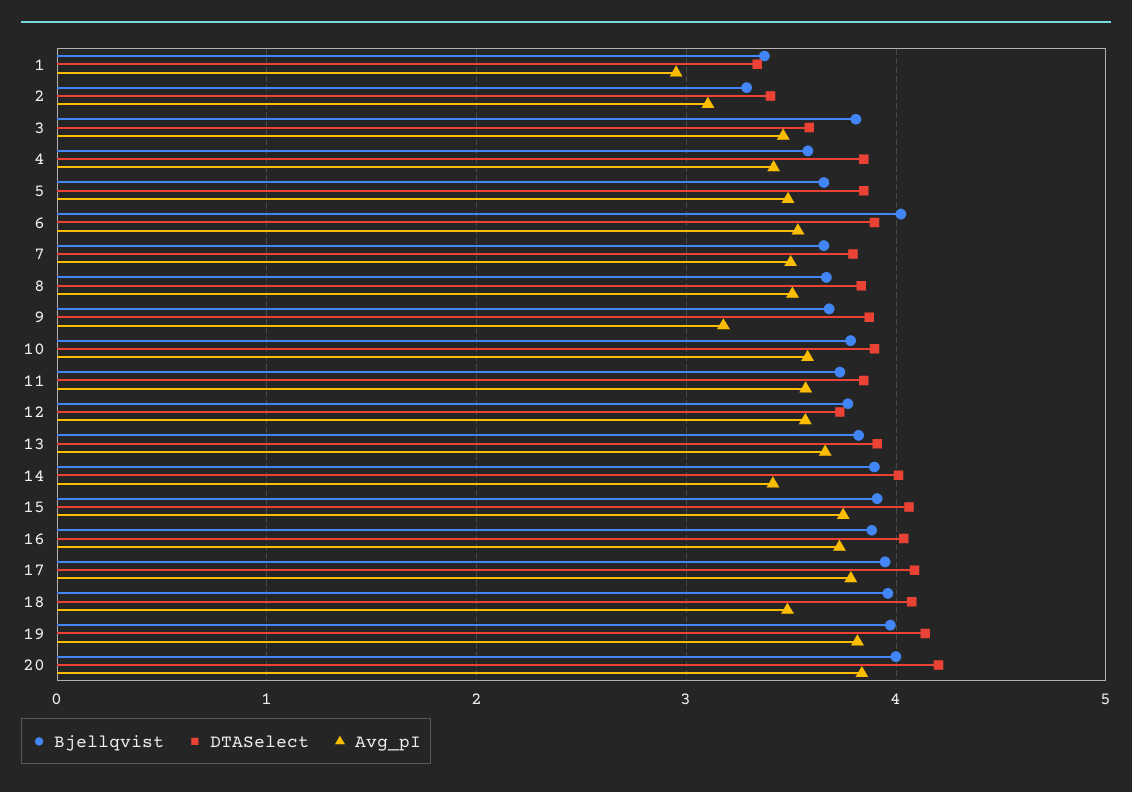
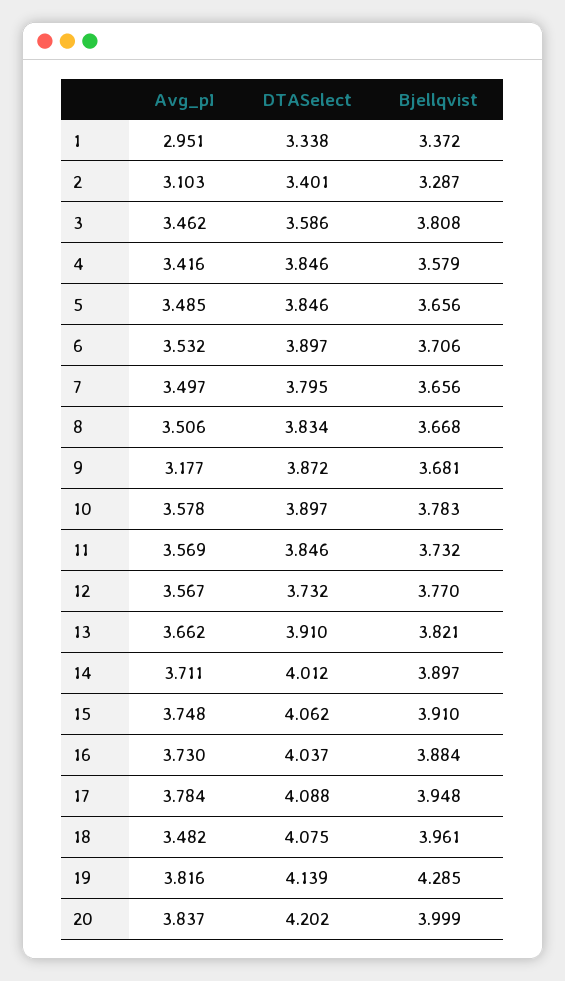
  {
    "Bjellqvist": {
      "1": 3.372,
      "2": 3.287,
      "3": 3.808,
      "4": 3.579,
      "5": 3.656,
-     "6": 4,
+     "6": 3.706,
      "7": 3.656,
      "8": 3.668,
      "9": 3.681,
      "10": 3.783,
      "11": 3.732,
      "12": 3.77,
      "13": 3.821,
      "14": 3.897,
      "15": 3.91,
      "16": 3.884,
      "17": 3.948,
      "18": 3.961,
-     "19": 4,
+     "19": 4.285,
      "20": 3.999
    },
    "DTASelect": {
      "1": 3.338,
      "2": 3.401,
      "3": 3.586,
      "4": 3.846,
      "5": 3.846,
      "6": 3.897,
      "7": 3.795,
      "8": 3.834,
      "9": 3.872,
      "10": 3.897,
      "11": 3.846,
      "12": 3.732,
      "13": 3.91,
      "14": 4.012,
      "15": 4.062,
      "16": 4.037,
      "17": 4.088,
      "18": 4.075,
      "19": 4.139,
      "20": 4.202
    },
    "Avg_pI": {
      "1": 2.951,
      "2": 3.103,
      "3": 3.462,
      "4": 3.416,
      "5": 3.485,
      "6": 3.532,
      "7": 3.497,
      "8": 3.506,
      "9": 3.177,
      "10": 3.578,
      "11": 3.569,
      "12": 3.567,
      "13": 3.662,
-     "14": 3.4,
+     "14": 3.711,
      "15": 3.748,
      "16": 3.73,
      "17": 3.784,
      "18": 3.482,
      "19": 3.816,
      "20": 3.837
    }
  }

